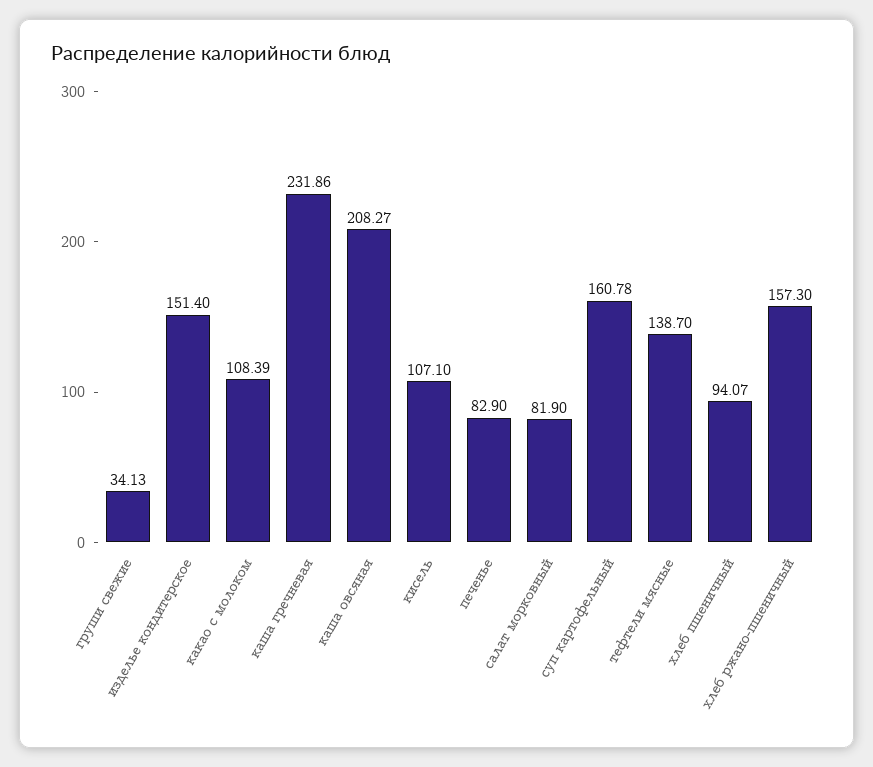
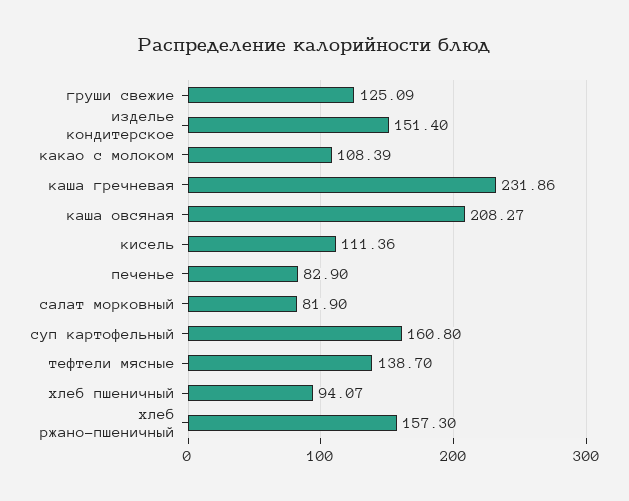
  {
-   "груши свежие": 34.13,
+   "груши свежие": 125.09,
    "изделье кондитерское": 151.4,
    "какао с молоком": 108.39,
    "каша гречневая": 231.86,
    "каша овсяная": 208.27,
-   "кисель": 107.1,
+   "кисель": 111.36,
    "печенье": 82.9,
    "салат морковный": 81.9,
-   "суп картофельный": 160.78,
+   "суп картофельный": 160.8,
    "тефтели мясные": 138.7,
    "хлеб пшеничный": 94.07,
    "хлеб ржано-пшеничный": 157.3
  }

